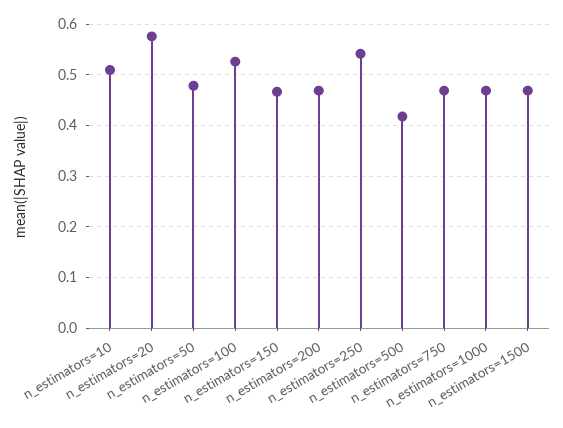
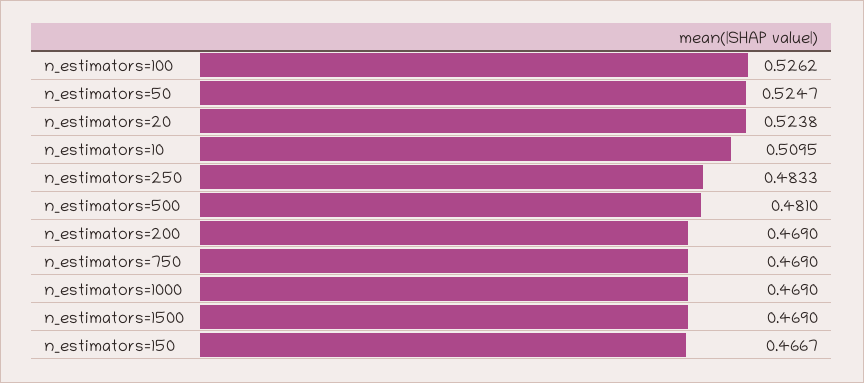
  {
    "n_estimators=10": 0.5095,
-   "n_estimators=20": 0.58,
+   "n_estimators=20": 0.5238,
-   "n_estimators=50": 0.48,
+   "n_estimators=50": 0.5247,
    "n_estimators=100": 0.5262,
    "n_estimators=150": 0.4667,
    "n_estimators=200": 0.469,
-   "n_estimators=250": 0.54,
+   "n_estimators=250": 0.4833,
-   "n_estimators=500": 0.42,
+   "n_estimators=500": 0.481,
    "n_estimators=750": 0.469,
    "n_estimators=1000": 0.469,
    "n_estimators=1500": 0.469
  }

